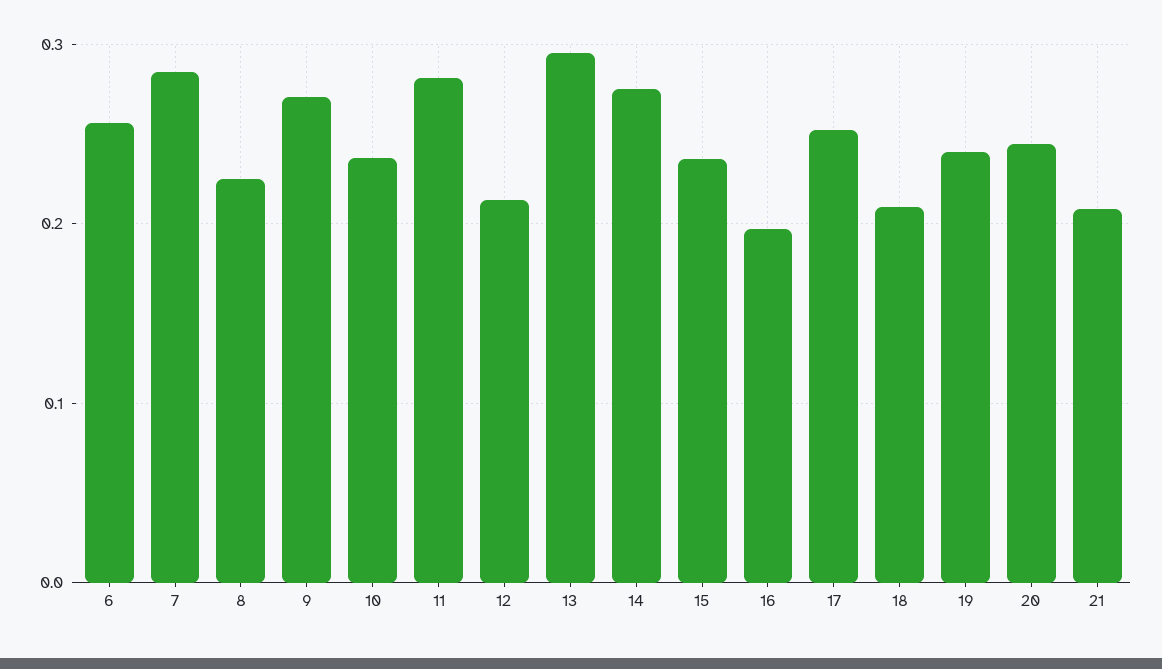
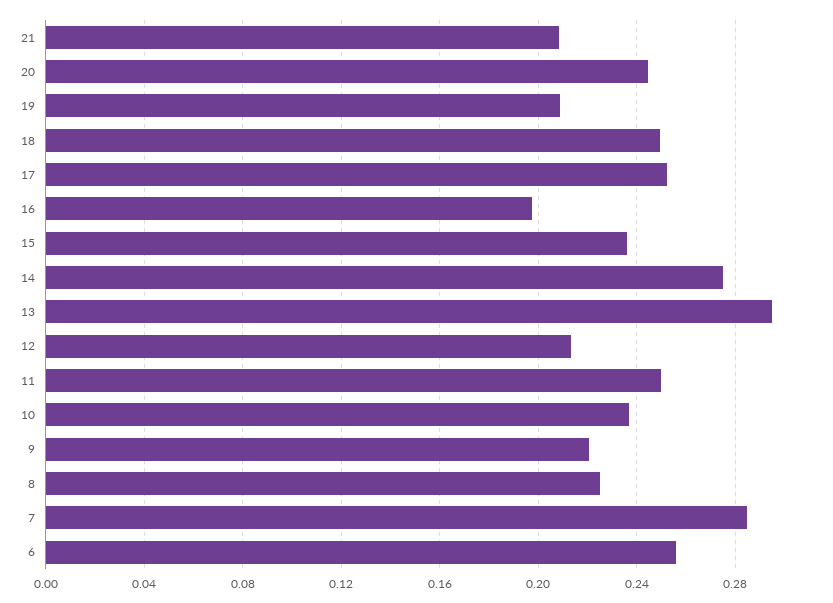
  {
    "6": 0.255,
    "7": 0.285,
    "8": 0.225,
-   "9": 0.27,
+   "9": 0.22,
    "10": 0.235,
-   "11": 0.28,
+   "11": 0.25,
    "12": 0.215,
    "13": 0.295,
    "14": 0.275,
    "15": 0.235,
    "16": 0.195,
    "17": 0.25,
-   "18": 0.21,
+   "18": 0.25,
-   "19": 0.24,
+   "19": 0.21,
    "20": 0.245,
    "21": 0.21
  }

